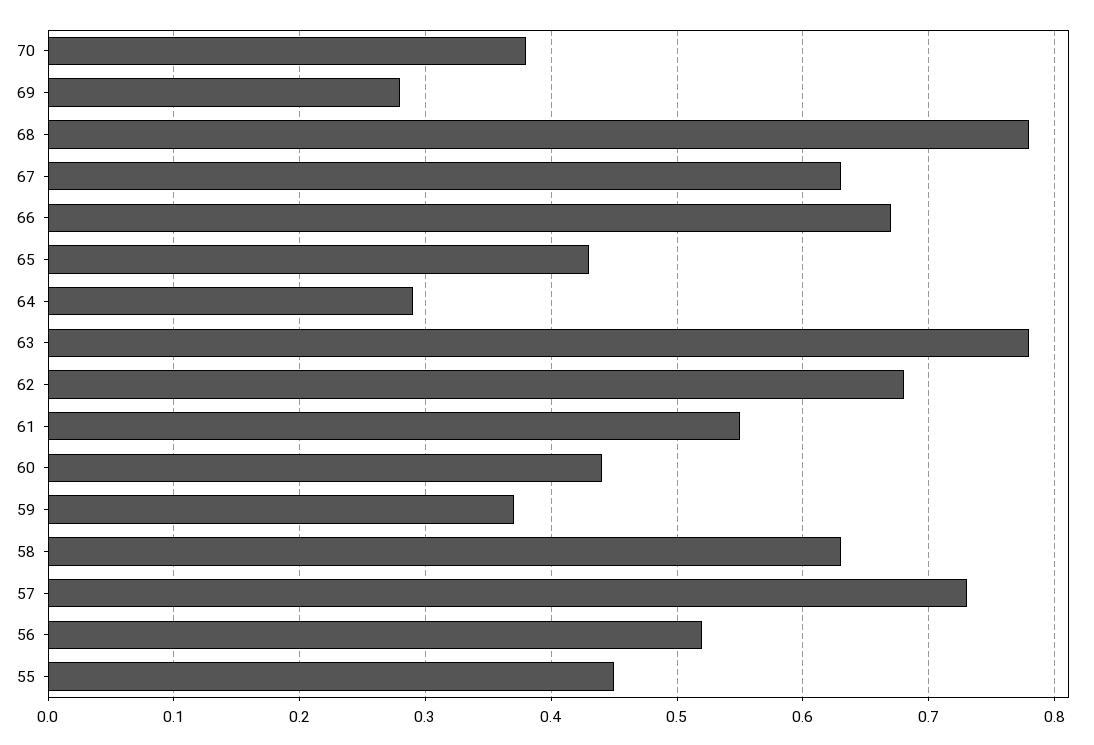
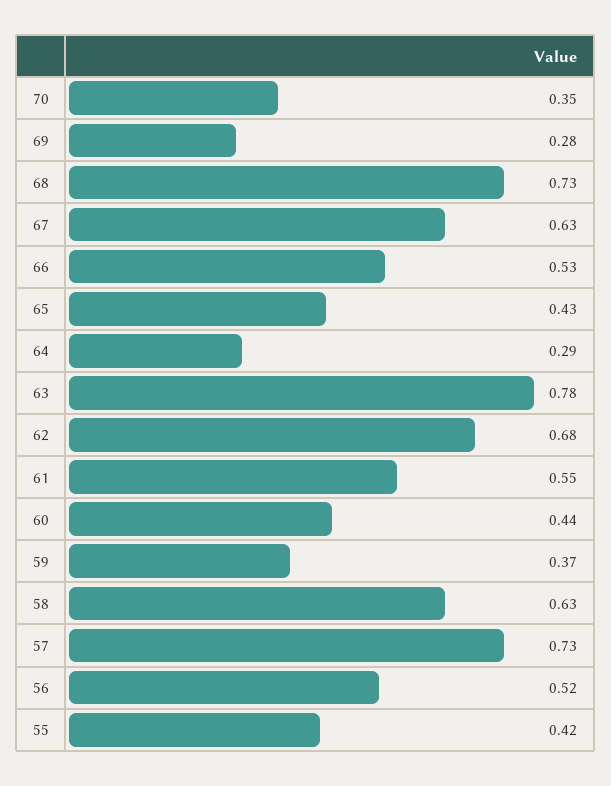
  {
-   "70": 0.38,
+   "70": 0.35,
    "69": 0.28,
-   "68": 0.78,
+   "68": 0.73,
    "67": 0.63,
-   "66": 0.67,
+   "66": 0.53,
    "65": 0.43,
    "64": 0.29,
    "63": 0.78,
    "62": 0.68,
    "61": 0.55,
    "60": 0.44,
    "59": 0.37,
    "58": 0.63,
    "57": 0.73,
    "56": 0.52,
-   "55": 0.45
+   "55": 0.42
  }

